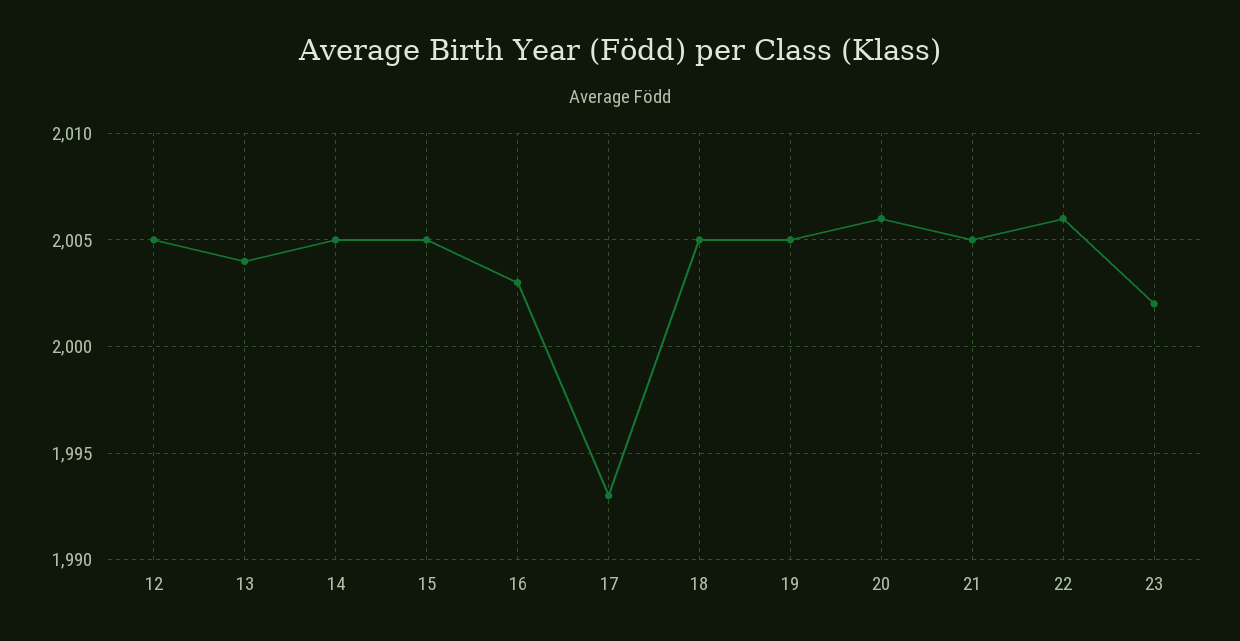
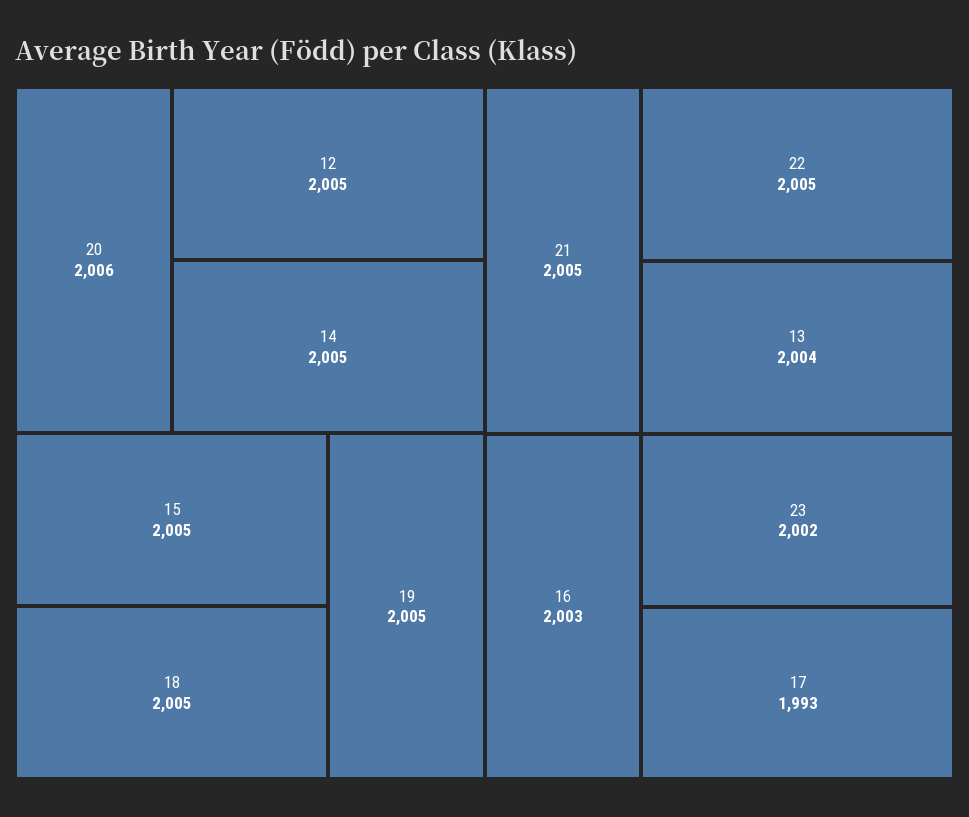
  {
    "12": 2005,
    "13": 2004,
    "14": 2005,
    "15": 2005,
    "16": 2003,
    "17": 1993,
    "18": 2005,
    "19": 2005,
    "20": 2006,
    "21": 2005,
-   "22": 2006,
+   "22": 2005,
    "23": 2002
  }

